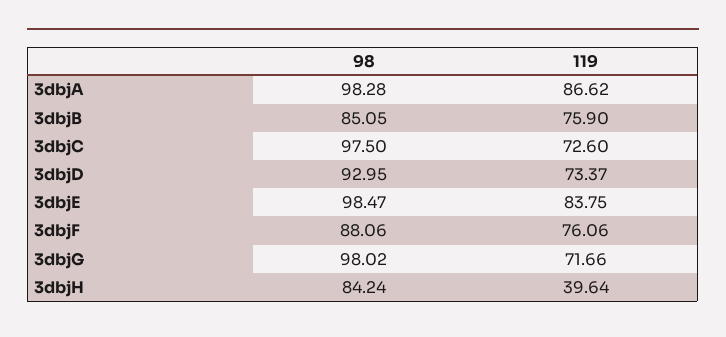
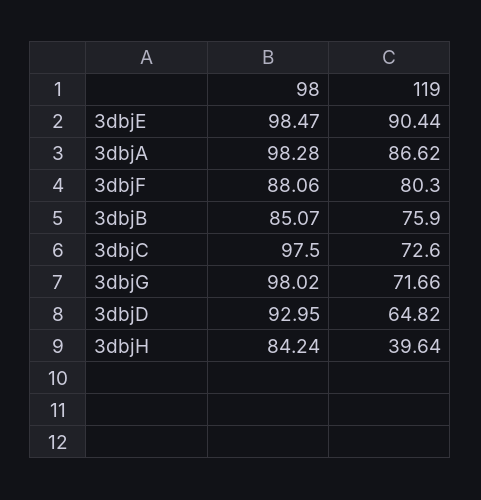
  {
    "98": {
      "3dbjA": 98.28,
-     "3dbjB": 85.05,
+     "3dbjB": 85.07,
      "3dbjC": 97.5,
      "3dbjD": 92.95,
      "3dbjE": 98.47,
      "3dbjF": 88.06,
      "3dbjG": 98.02,
      "3dbjH": 84.24
    },
    "119": {
      "3dbjA": 86.62,
      "3dbjB": 75.9,
      "3dbjC": 72.6,
-     "3dbjD": 73.37,
+     "3dbjD": 64.82,
-     "3dbjE": 83.75,
+     "3dbjE": 90.44,
-     "3dbjF": 76.06,
+     "3dbjF": 80.3,
      "3dbjG": 71.66,
      "3dbjH": 39.64
    }
  }

